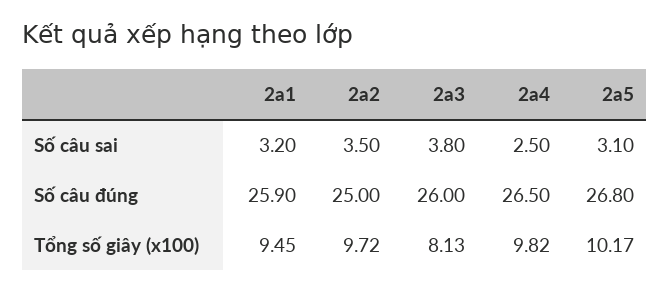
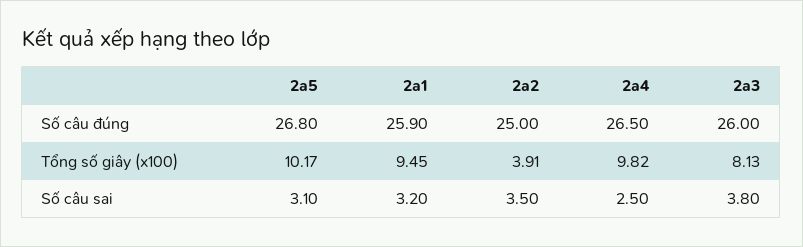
  {
    "2a1": {
      "Số câu sai": 3.2,
      "Số câu đúng": 25.9,
      "Tổng số giây (x100)": 9.45
    },
    "2a2": {
      "Số câu sai": 3.5,
      "Số câu đúng": 25,
-     "Tổng số giây (x100)": 9.72
+     "Tổng số giây (x100)": 3.91
    },
    "2a3": {
      "Số câu sai": 3.8,
      "Số câu đúng": 26,
      "Tổng số giây (x100)": 8.13
    },
    "2a4": {
      "Số câu sai": 2.5,
      "Số câu đúng": 26.5,
      "Tổng số giây (x100)": 9.82
    },
    "2a5": {
      "Số câu sai": 3.1,
      "Số câu đúng": 26.8,
      "Tổng số giây (x100)": 10.17
    }
  }

